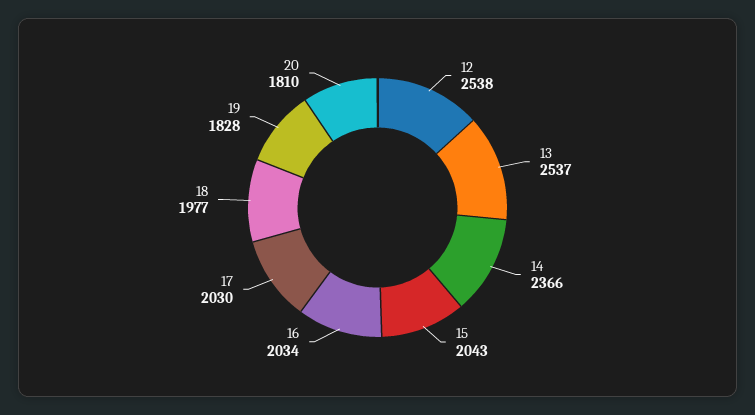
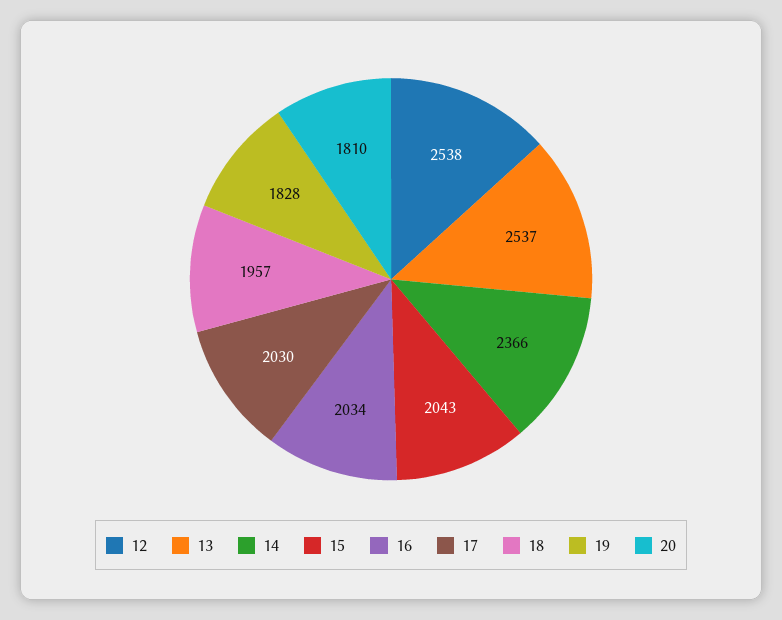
  {
    "12": 2538,
    "13": 2537,
    "14": 2366,
    "15": 2043,
    "16": 2034,
    "17": 2030,
-   "18": 1977,
+   "18": 1957,
    "19": 1828,
    "20": 1810
  }

